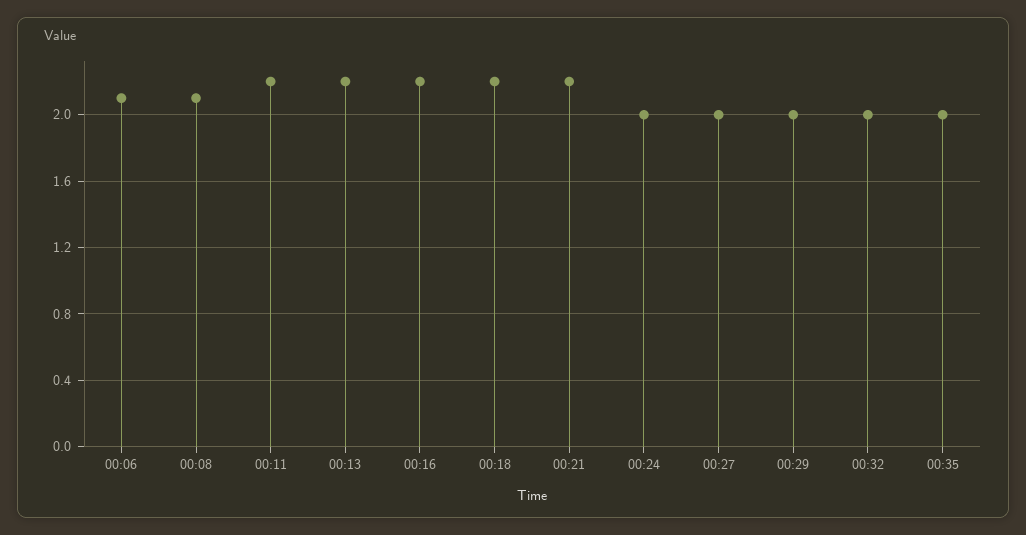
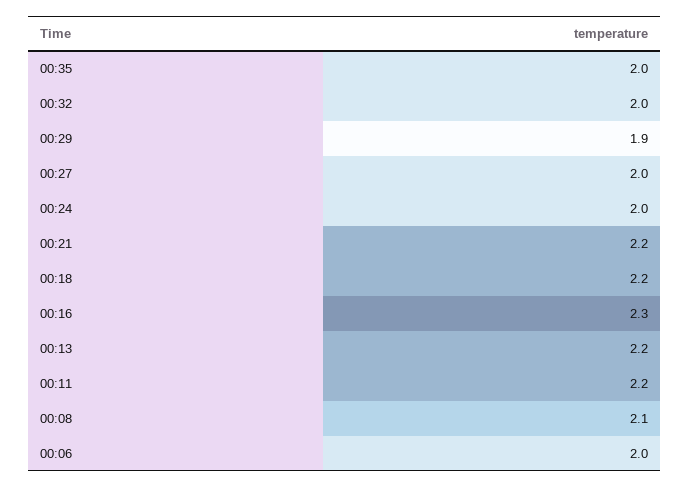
  {
-   "00:06": 2.1,
+   "00:06": 2,
    "00:08": 2.1,
    "00:11": 2.2,
    "00:13": 2.2,
-   "00:16": 2.2,
+   "00:16": 2.3,
    "00:18": 2.2,
    "00:21": 2.2,
    "00:24": 2,
    "00:27": 2,
-   "00:29": 2,
+   "00:29": 1.9,
    "00:32": 2,
    "00:35": 2
  }

